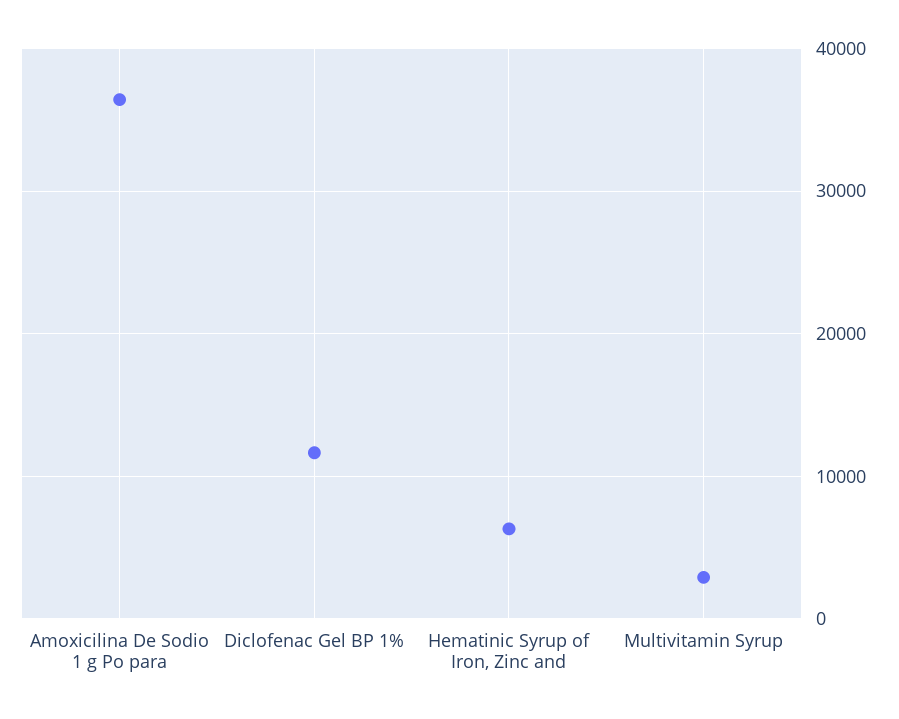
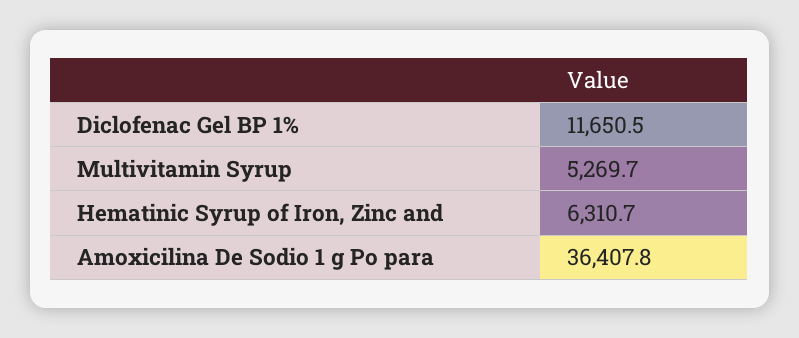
  {
    "Amoxicilina De Sodio 1 g Po para": 36407.8,
    "Diclofenac Gel BP 1%": 11650.5,
    "Hematinic Syrup of Iron, Zinc and": 6310.7,
-   "Multivitamin Syrup": 3000
+   "Multivitamin Syrup": 5269.7
  }

